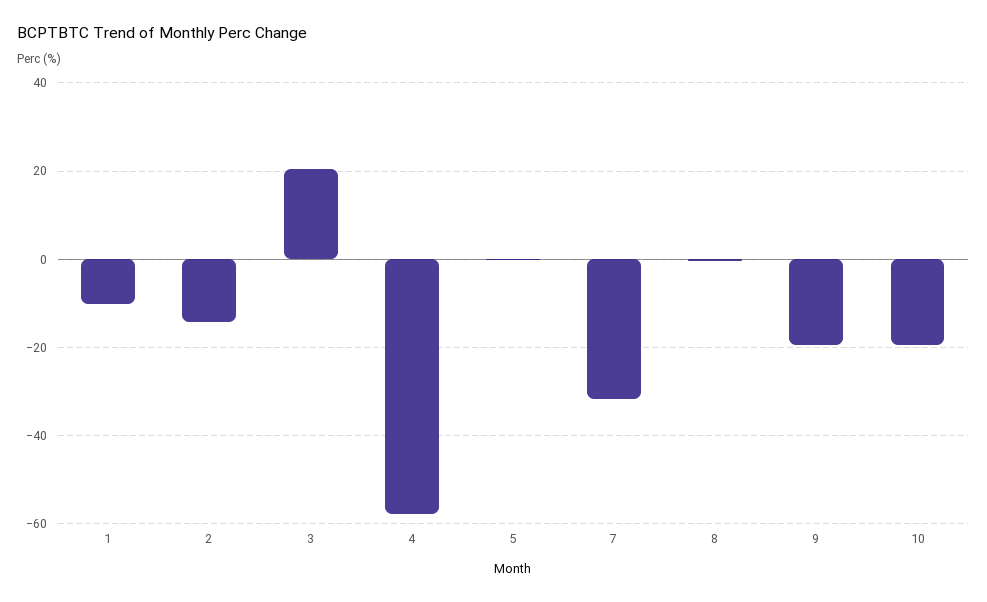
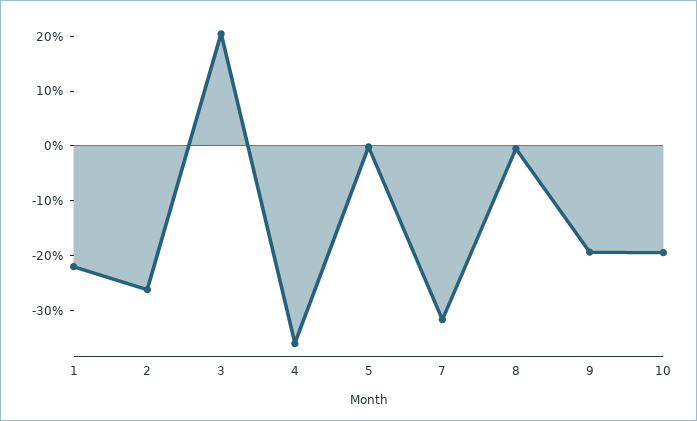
  {
-   "1": -10,
+   "1": -22,
-   "2": -14,
+   "2": -26,
    "3": 20,
-   "4": -58,
+   "4": -36,
    "5": 0,
    "7": -32,
    "8": 0,
    "9": -20,
    "10": -20
  }

